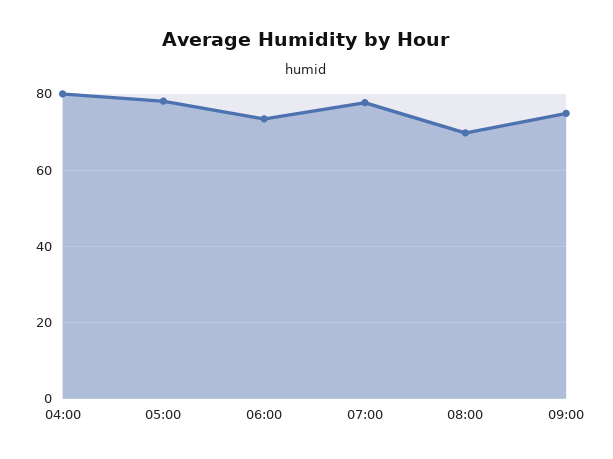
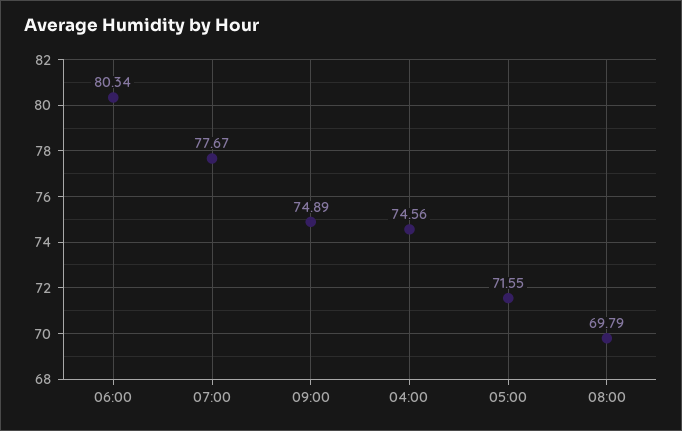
  {
-   "04:00": 80,
+   "04:00": 74.56,
-   "05:00": 78,
+   "05:00": 71.55,
-   "06:00": 74,
+   "06:00": 80.34,
    "07:00": 77.67,
    "08:00": 69.79,
    "09:00": 74.89
  }

